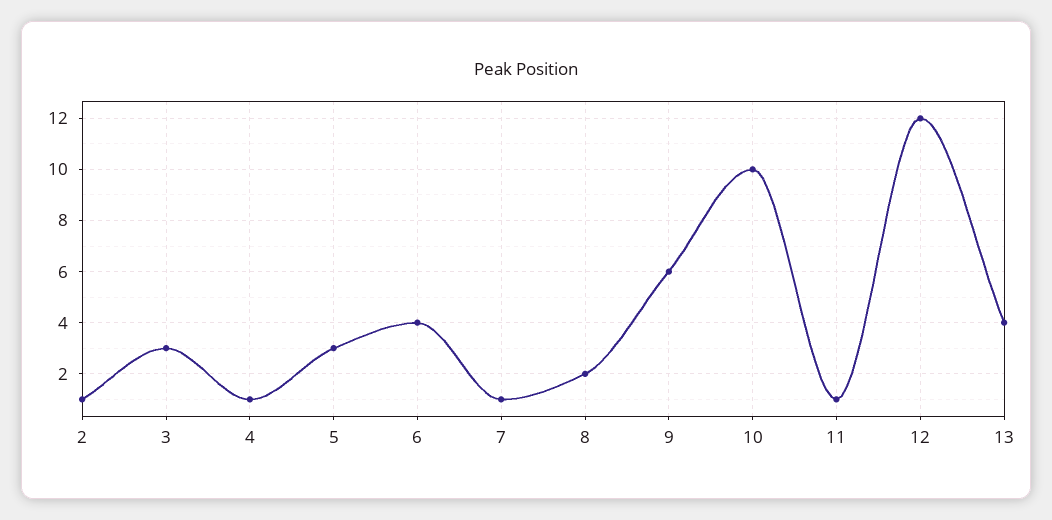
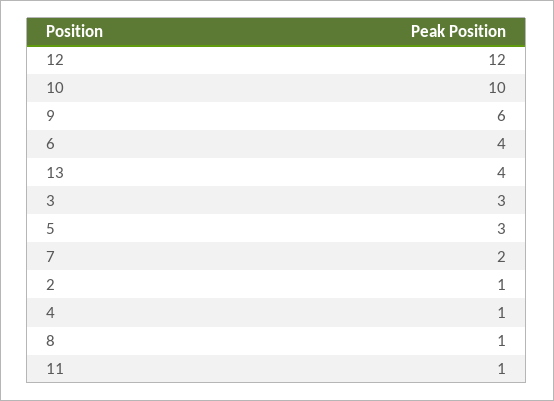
  {
    "2": 1,
    "3": 3,
    "4": 1,
    "5": 3,
    "6": 4,
-   "7": 1,
+   "7": 2,
-   "8": 2,
+   "8": 1,
    "9": 6,
    "10": 10,
    "11": 1,
    "12": 12,
    "13": 4
  }

